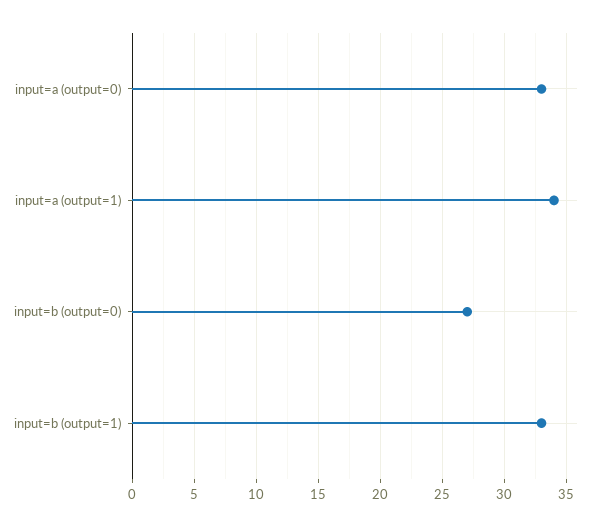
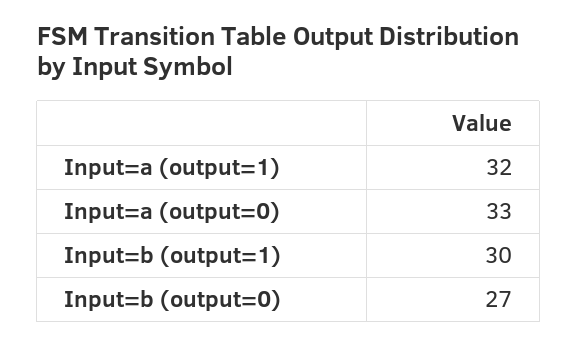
  {
    "input=a (output=0)": 33,
-   "input=a (output=1)": 34,
+   "input=a (output=1)": 32,
    "input=b (output=0)": 27,
-   "input=b (output=1)": 33
+   "input=b (output=1)": 30
  }

